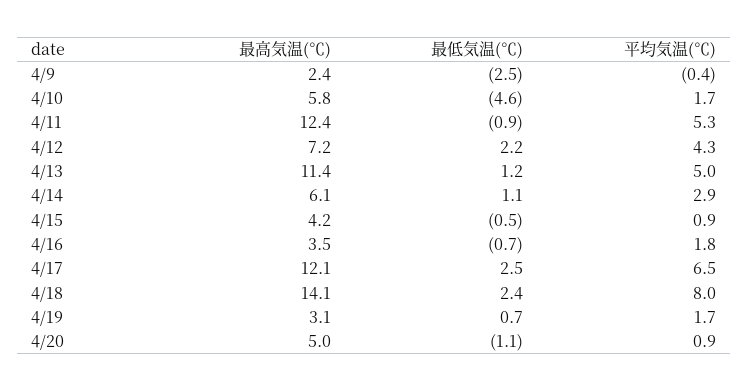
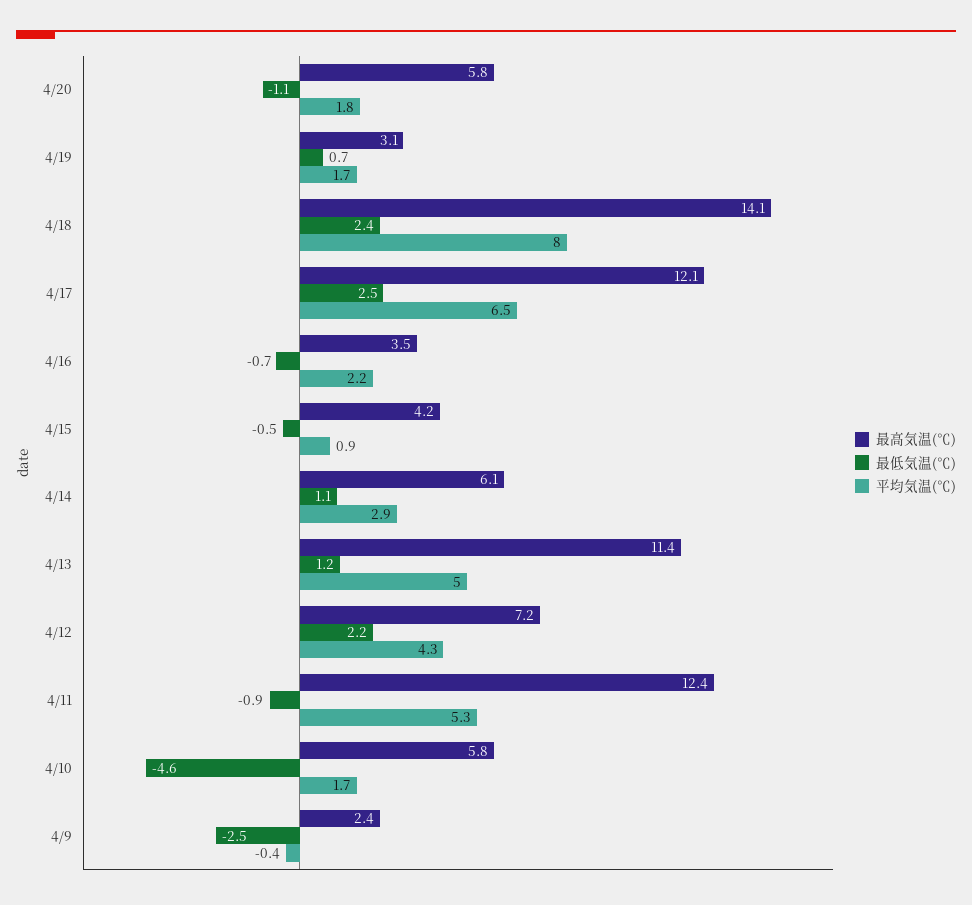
  {
    "最高気温(℃)": {
      "4/9": 2.4,
      "4/10": 5.8,
      "4/11": 12.4,
      "4/12": 7.2,
      "4/13": 11.4,
      "4/14": 6.1,
      "4/15": 4.2,
      "4/16": 3.5,
      "4/17": 12.1,
      "4/18": 14.1,
      "4/19": 3.1,
-     "4/20": 5
+     "4/20": 5.8
    },
    "最低気温(℃)": {
      "4/9": -2.5,
      "4/10": -4.6,
      "4/11": -0.9,
      "4/12": 2.2,
      "4/13": 1.2,
      "4/14": 1.1,
      "4/15": -0.5,
      "4/16": -0.7,
      "4/17": 2.5,
      "4/18": 2.4,
      "4/19": 0.7,
      "4/20": -1.1
    },
    "平均気温(℃)": {
      "4/9": -0.4,
      "4/10": 1.7,
      "4/11": 5.3,
      "4/12": 4.3,
      "4/13": 5,
      "4/14": 2.9,
      "4/15": 0.9,
-     "4/16": 1.8,
+     "4/16": 2.2,
      "4/17": 6.5,
      "4/18": 8,
      "4/19": 1.7,
-     "4/20": 0.9
+     "4/20": 1.8
    }
  }

